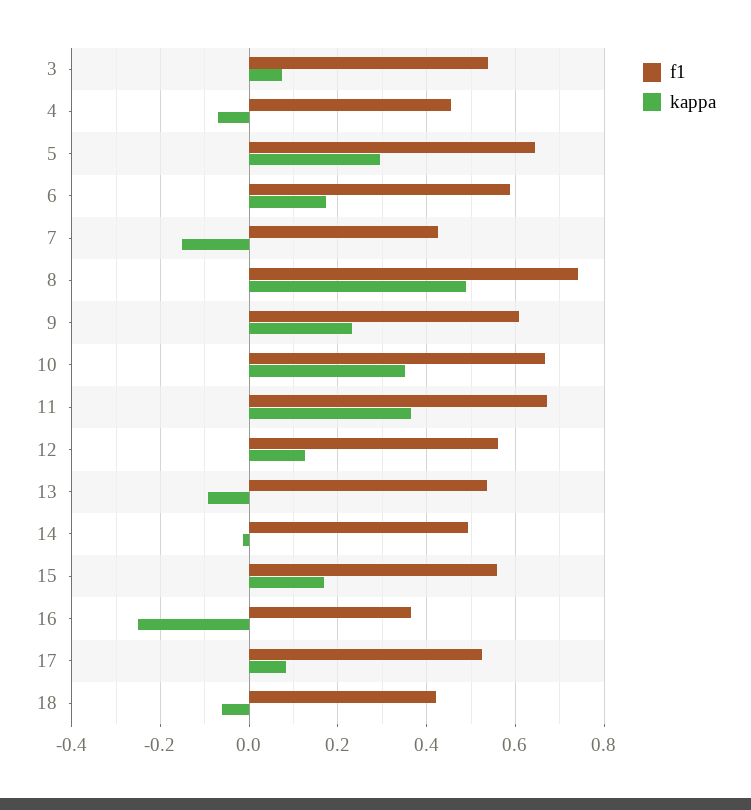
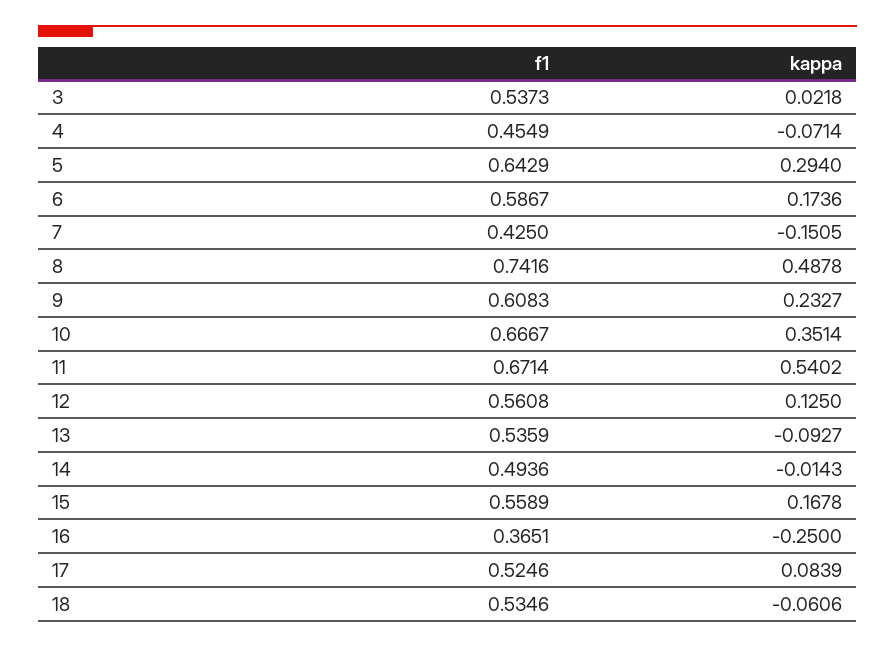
  {
    "f1": {
      "3": 0.5373,
      "4": 0.4549,
      "5": 0.6429,
      "6": 0.5867,
      "7": 0.425,
      "8": 0.7416,
      "9": 0.6083,
      "10": 0.6667,
      "11": 0.6714,
      "12": 0.5608,
      "13": 0.5359,
      "14": 0.4936,
      "15": 0.5589,
      "16": 0.3651,
      "17": 0.5246,
-     "18": 0.42
+     "18": 0.5346
    },
    "kappa": {
-     "3": 0.08,
+     "3": 0.0218,
      "4": -0.0714,
      "5": 0.294,
      "6": 0.1736,
      "7": -0.1505,
      "8": 0.4878,
      "9": 0.2327,
      "10": 0.3514,
-     "11": 0.36,
+     "11": 0.5402,
      "12": 0.125,
      "13": -0.0927,
      "14": -0.0143,
      "15": 0.1678,
      "16": -0.25,
      "17": 0.0839,
      "18": -0.0606
    }
  }

